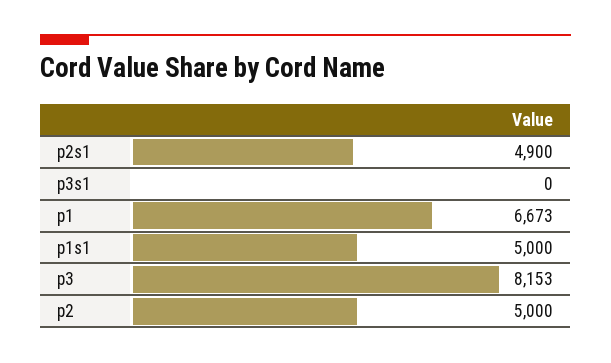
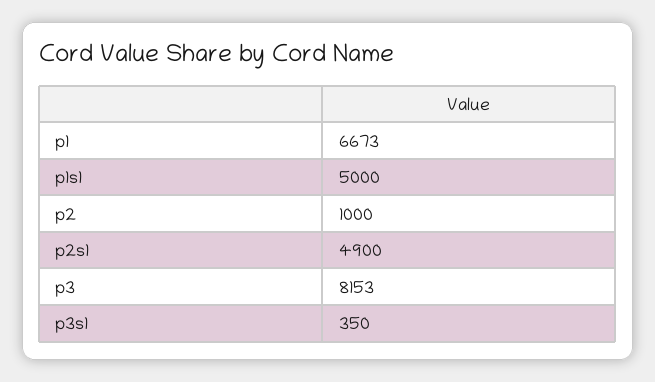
  {
    "p2s1": 4900,
-   "p3s1": 0,
+   "p3s1": 350,
    "p1": 6673,
    "p1s1": 5000,
    "p3": 8153,
-   "p2": 5000
+   "p2": 1000
  }

